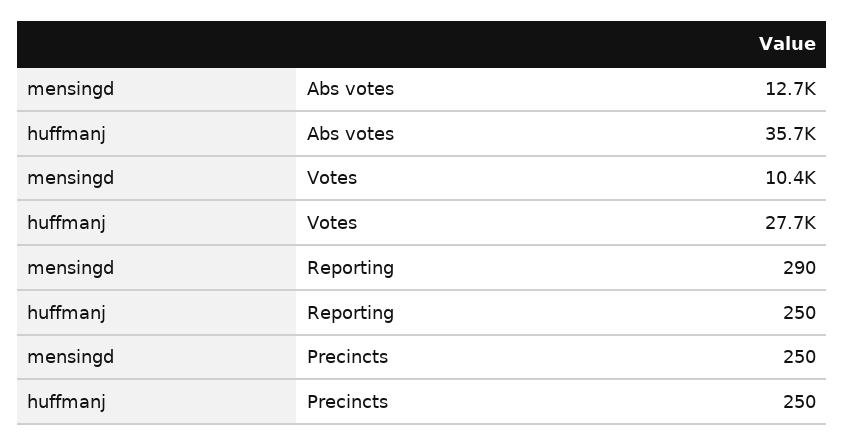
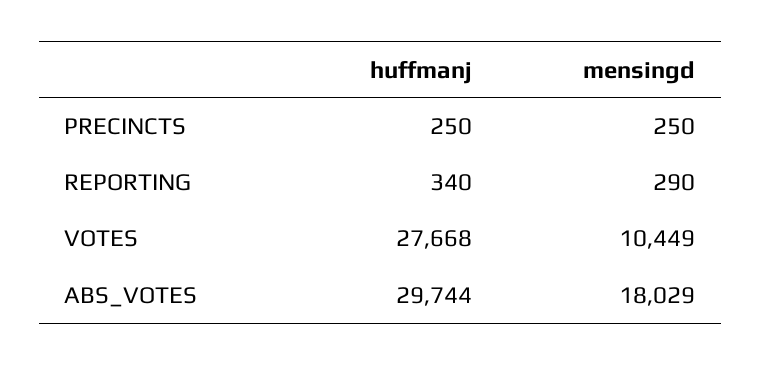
  {
    "mensingd": {
-     "Abs votes": 12700,
+     "Abs votes": 18029,
      "Votes": 10449,
      "Reporting": 290,
      "Precincts": 250
    },
    "huffmanj": {
-     "Abs votes": 35700,
+     "Abs votes": 29744,
      "Votes": 27668,
-     "Reporting": 250,
+     "Reporting": 340,
      "Precincts": 250
    }
  }

